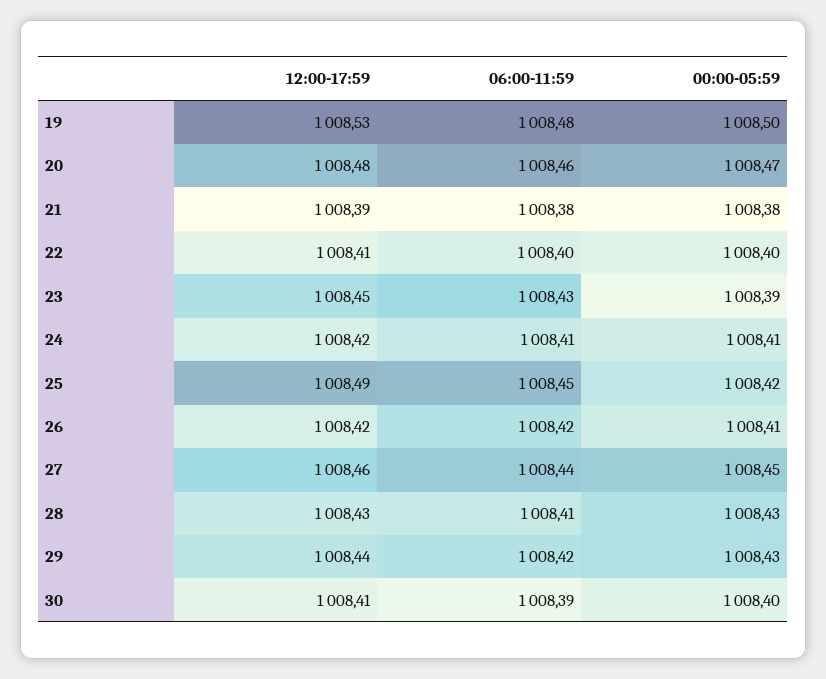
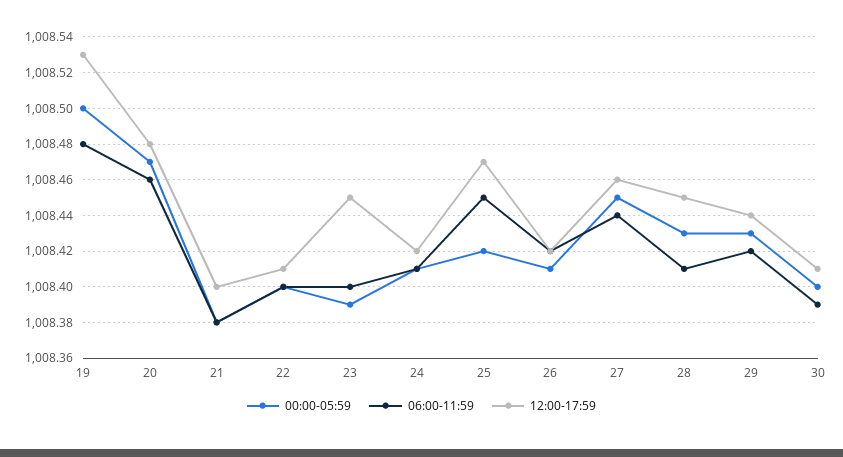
  {
    "12:00-17:59": {
      "19": 1008.53,
      "20": 1008.48,
-     "21": 1008.39,
+     "21": 1008.4,
      "22": 1008.41,
      "23": 1008.45,
      "24": 1008.42,
-     "25": 1008.49,
+     "25": 1008.47,
      "26": 1008.42,
      "27": 1008.46,
-     "28": 1008.43,
+     "28": 1008.45,
      "29": 1008.44,
      "30": 1008.41
    },
    "06:00-11:59": {
      "19": 1008.48,
      "20": 1008.46,
      "21": 1008.38,
      "22": 1008.4,
-     "23": 1008.43,
+     "23": 1008.4,
      "24": 1008.41,
      "25": 1008.45,
      "26": 1008.42,
      "27": 1008.44,
      "28": 1008.41,
      "29": 1008.42,
      "30": 1008.39
    },
    "00:00-05:59": {
      "19": 1008.5,
      "20": 1008.47,
      "21": 1008.38,
      "22": 1008.4,
      "23": 1008.39,
      "24": 1008.41,
      "25": 1008.42,
      "26": 1008.41,
      "27": 1008.45,
      "28": 1008.43,
      "29": 1008.43,
      "30": 1008.4
    }
  }

